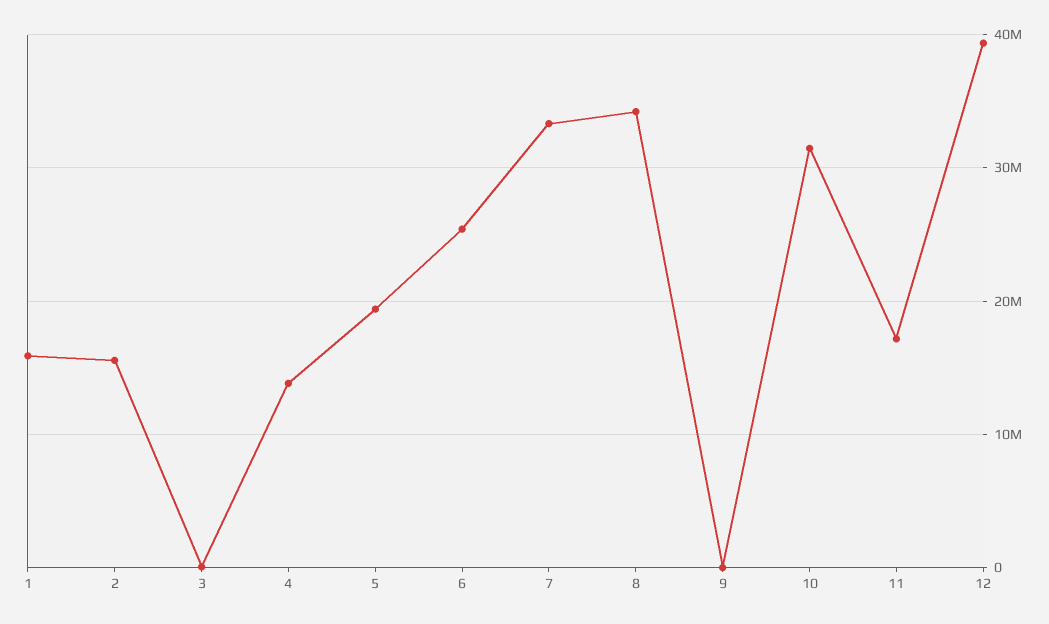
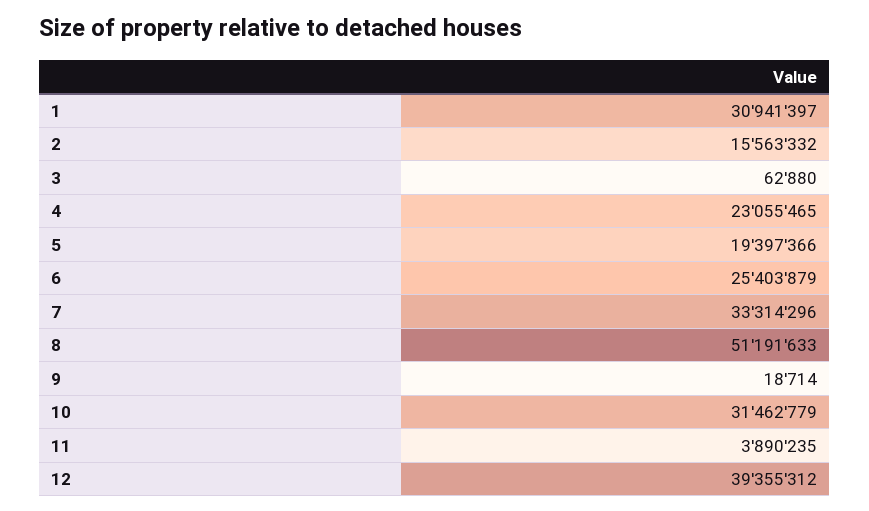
  {
-   "1": 16000000,
+   "1": 30941397,
    "2": 15563332,
    "3": 62880,
-   "4": 14000000,
+   "4": 23055465,
    "5": 19397366,
    "6": 25403879,
    "7": 33314296,
-   "8": 34000000,
+   "8": 51191633,
    "9": 18714,
    "10": 31462779,
-   "11": 17000000,
+   "11": 3890235,
    "12": 39355312
  }

